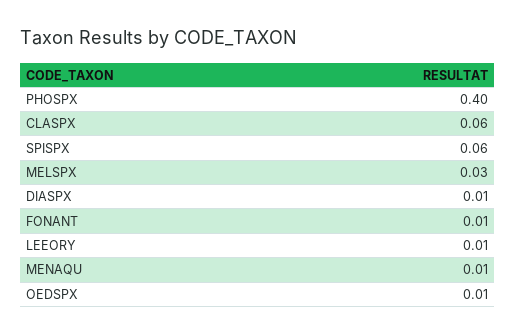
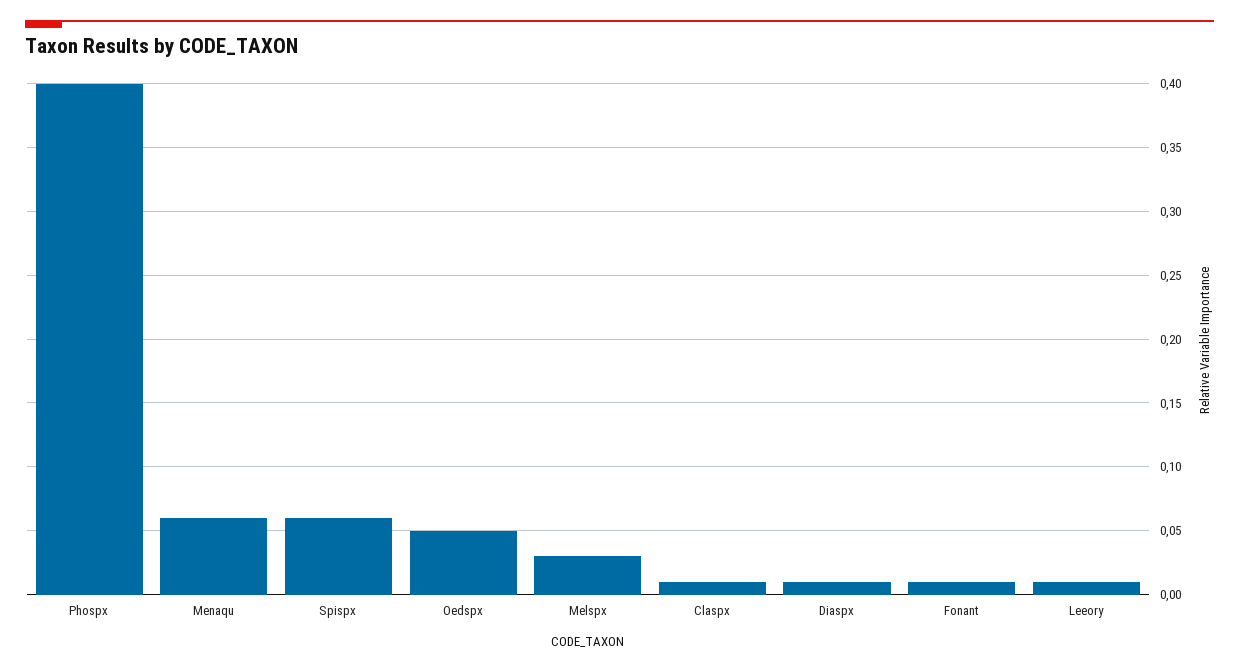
  {
    "PHOSPX": 0.4,
-   "CLASPX": 0.06,
+   "CLASPX": 0.01,
    "SPISPX": 0.06,
    "MELSPX": 0.03,
    "DIASPX": 0.01,
    "FONANT": 0.01,
    "LEEORY": 0.01,
-   "MENAQU": 0.01,
+   "MENAQU": 0.06,
-   "OEDSPX": 0.01
+   "OEDSPX": 0.05
  }

